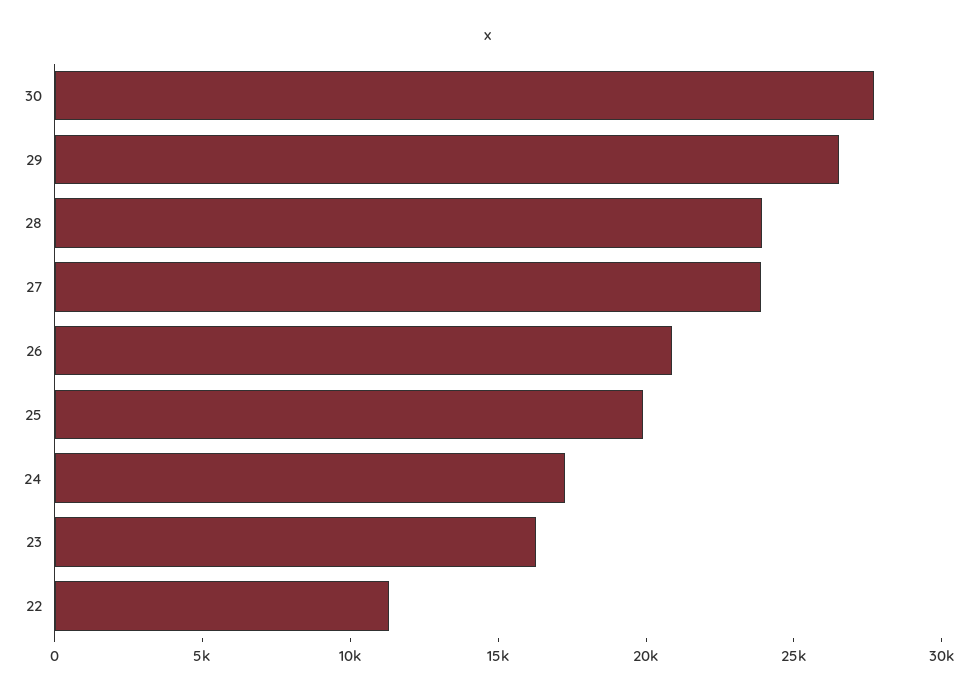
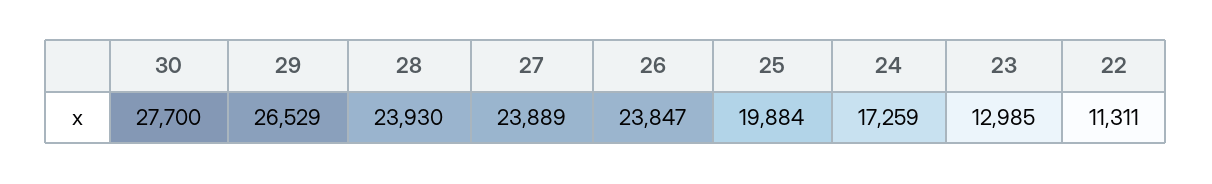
  {
    "30": 27700,
    "29": 26529,
    "28": 23930,
    "27": 23889,
-   "26": 21000,
+   "26": 23847,
    "25": 19884,
    "24": 17259,
-   "23": 16000,
+   "23": 12985,
    "22": 11311
  }

